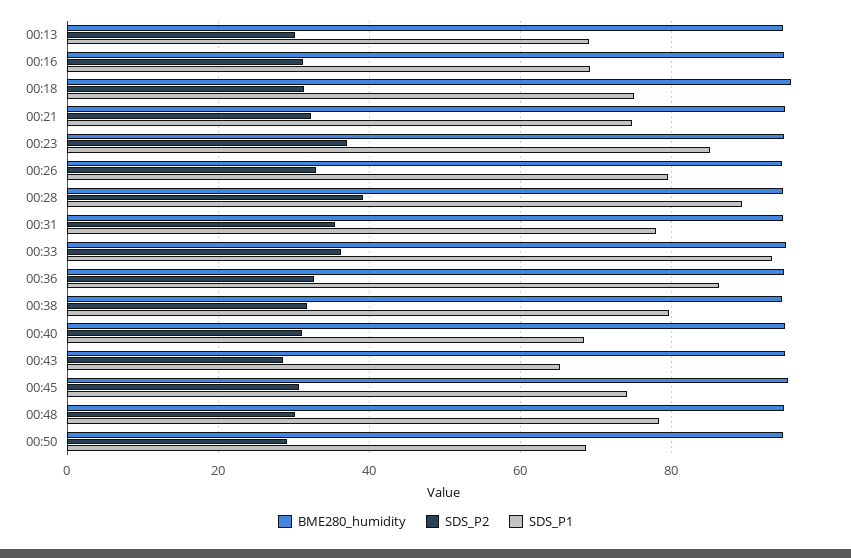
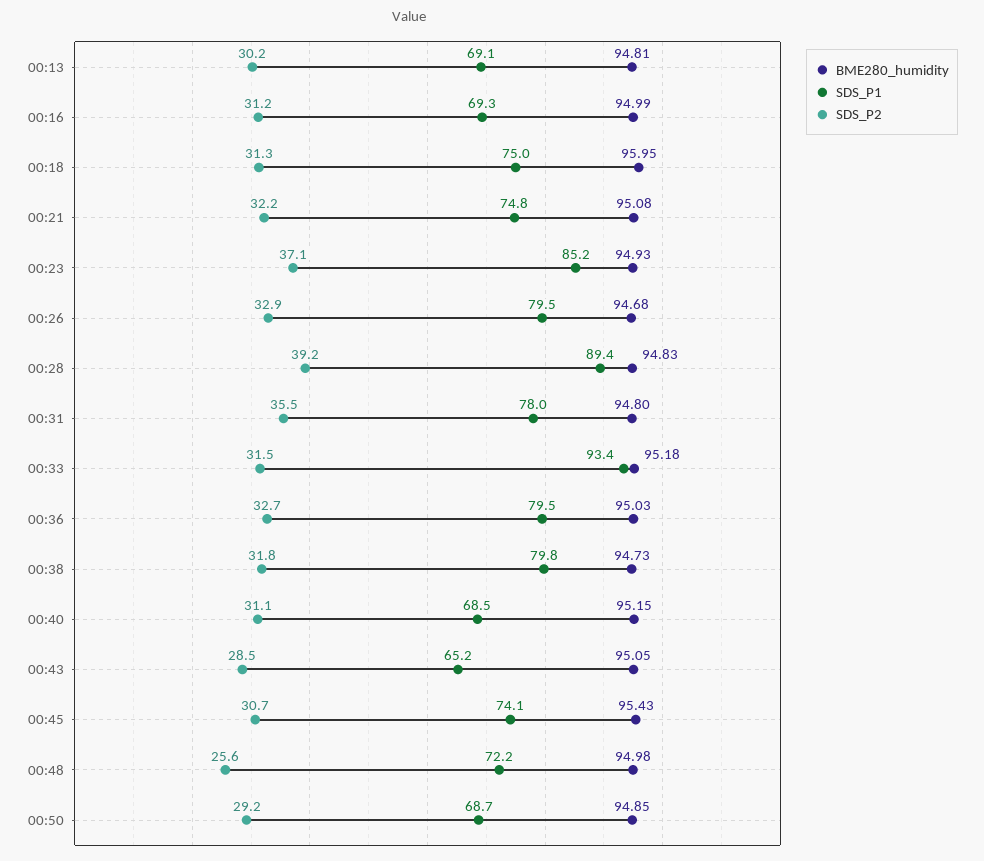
  {
    "BME280_humidity": {
      "00:13": 94.81,
      "00:16": 94.99,
      "00:18": 95.95,
      "00:21": 95.08,
      "00:23": 94.93,
      "00:26": 94.68,
      "00:28": 94.83,
      "00:31": 94.8,
      "00:33": 95.18,
      "00:36": 95.03,
      "00:38": 94.73,
      "00:40": 95.15,
      "00:43": 95.05,
      "00:45": 95.43,
      "00:48": 94.98,
      "00:50": 94.85
    },
    "SDS_P2": {
      "00:13": 30.2,
      "00:16": 31.2,
      "00:18": 31.3,
      "00:21": 32.2,
      "00:23": 37.1,
      "00:26": 32.9,
      "00:28": 39.2,
      "00:31": 35.5,
-     "00:33": 36,
+     "00:33": 31.5,
      "00:36": 32.7,
      "00:38": 31.8,
      "00:40": 31.1,
      "00:43": 28.5,
      "00:45": 30.7,
-     "00:48": 30,
+     "00:48": 25.6,
      "00:50": 29.2
    },
    "SDS_P1": {
      "00:13": 69.1,
      "00:16": 69.3,
      "00:18": 75,
      "00:21": 74.8,
      "00:23": 85.2,
      "00:26": 79.5,
      "00:28": 89.4,
      "00:31": 78,
      "00:33": 93.4,
-     "00:36": 86,
+     "00:36": 79.5,
      "00:38": 79.8,
      "00:40": 68.5,
      "00:43": 65.2,
      "00:45": 74.1,
-     "00:48": 78,
+     "00:48": 72.2,
      "00:50": 68.7
    }
  }

